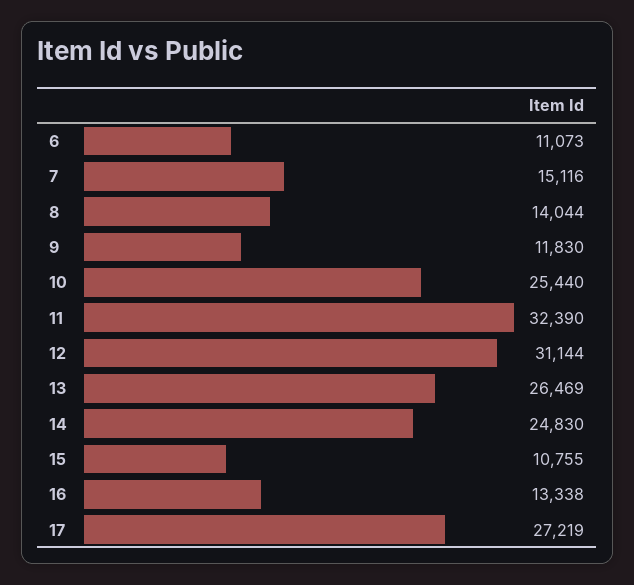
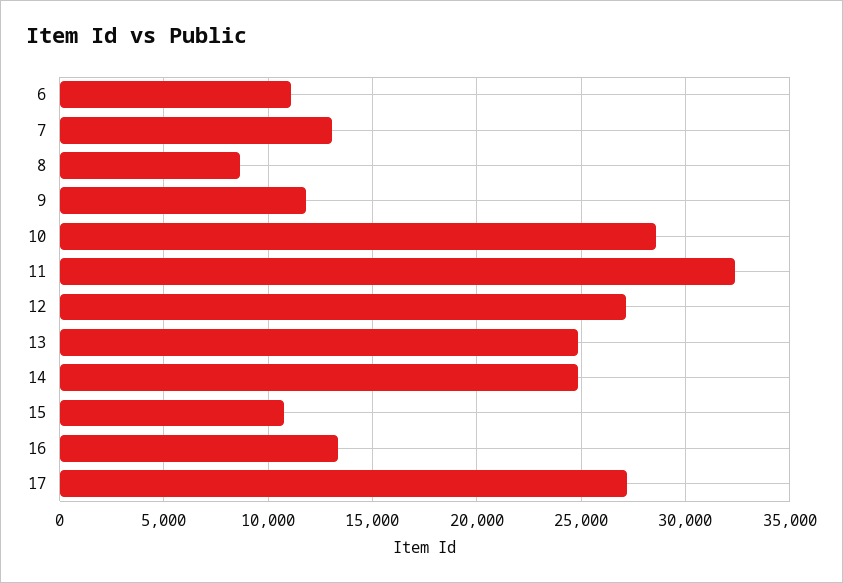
  {
    "6": 11073,
-   "7": 15116,
+   "7": 13000,
-   "8": 14044,
+   "8": 8500,
    "9": 11830,
-   "10": 25440,
+   "10": 28500,
    "11": 32390,
-   "12": 31144,
+   "12": 27000,
-   "13": 26469,
+   "13": 25000,
    "14": 24830,
    "15": 10755,
    "16": 13338,
    "17": 27219
  }

